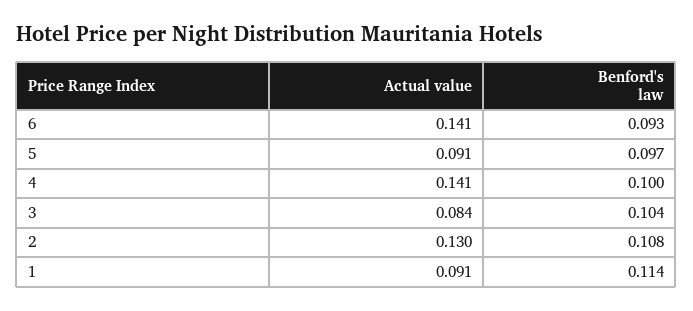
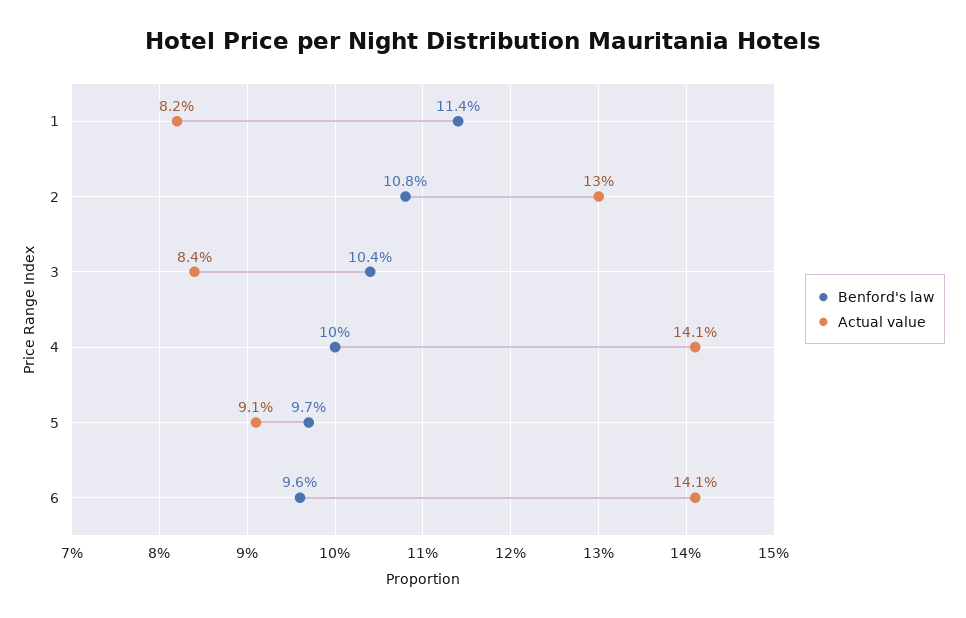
  {
    "Actual value": {
      "6": 0.141,
      "5": 0.091,
      "4": 0.141,
      "3": 0.084,
      "2": 0.13,
-     "1": 0.091
+     "1": 0.082
    },
    "Benford's law": {
-     "6": 0.093,
+     "6": 0.096,
      "5": 0.097,
      "4": 0.1,
      "3": 0.104,
      "2": 0.108,
      "1": 0.114
    }
  }

